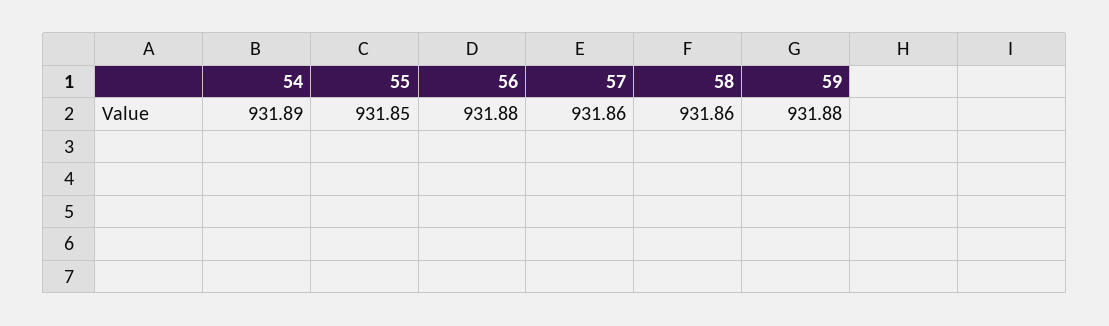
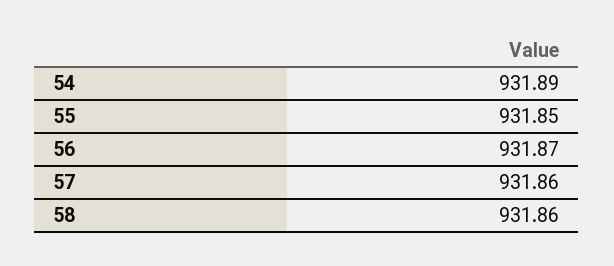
  {
    "54": 931.89,
    "55": 931.85,
-   "56": 931.88,
+   "56": 931.87,
    "57": 931.86,
-   "58": 931.86,
+   "58": 931.86
-   "59": 931.88
  }

